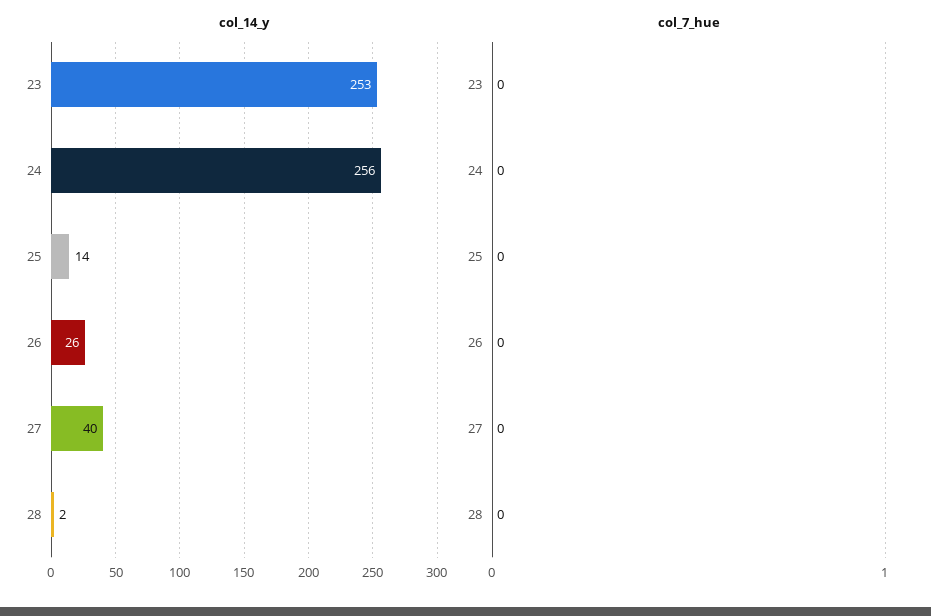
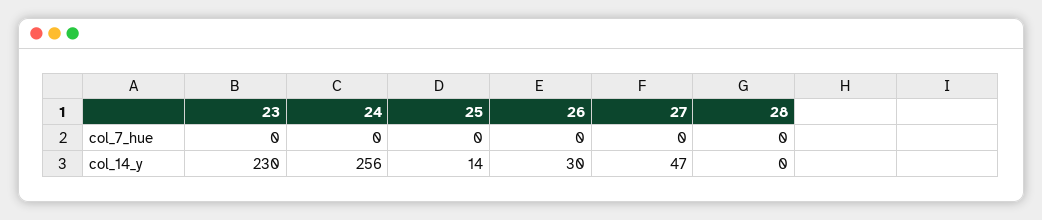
  {
    "col_14_y": {
-     "23": 253,
+     "23": 230,
      "24": 256,
      "25": 14,
-     "26": 26,
+     "26": 30,
-     "27": 40,
+     "27": 47,
-     "28": 2
+     "28": 0
    },
    "col_7_hue": {
      "23": 0,
      "24": 0,
      "25": 0,
      "26": 0,
      "27": 0,
      "28": 0
    }
  }

